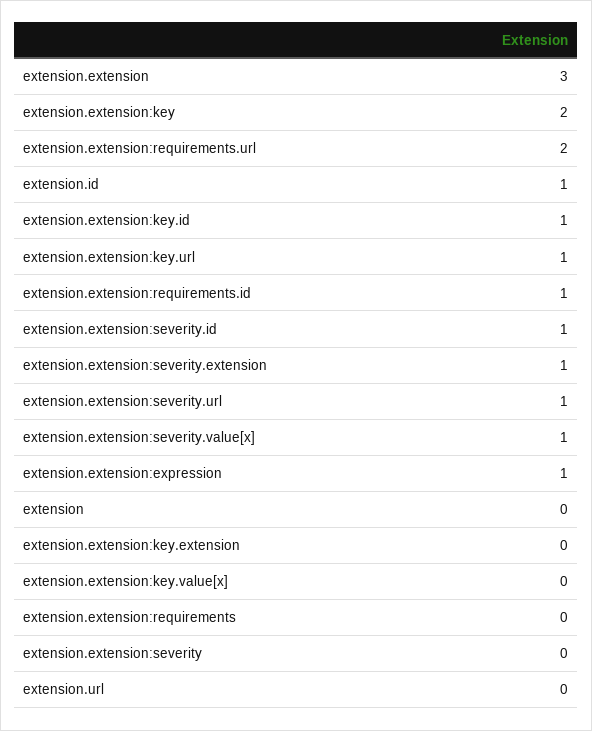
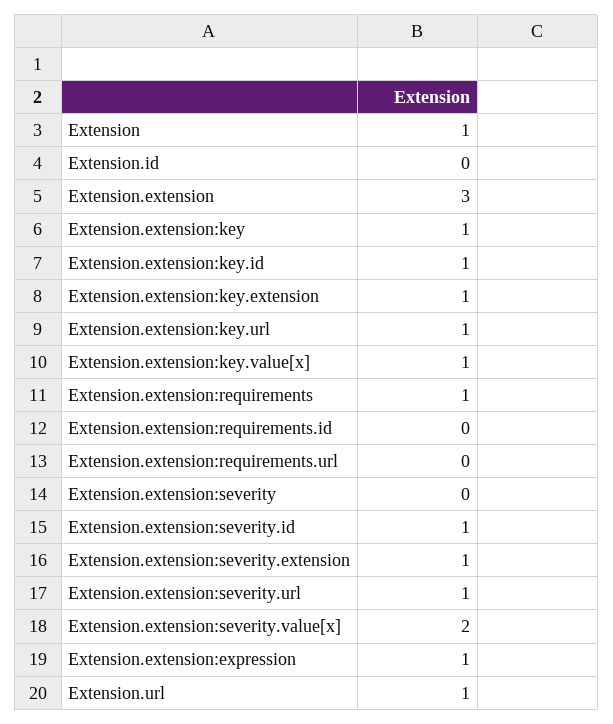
  {
    "extension.extension": 3,
-   "extension.extension:key": 2,
+   "extension.extension:key": 1,
-   "extension.extension:requirements.url": 2,
+   "extension.extension:requirements.url": 0,
-   "extension.id": 1,
+   "extension.id": 0,
    "extension.extension:key.id": 1,
    "extension.extension:key.url": 1,
-   "extension.extension:requirements.id": 1,
+   "extension.extension:requirements.id": 0,
    "extension.extension:severity.id": 1,
    "extension.extension:severity.extension": 1,
    "extension.extension:severity.url": 1,
-   "extension.extension:severity.value[x]": 1,
+   "extension.extension:severity.value[x]": 2,
    "extension.extension:expression": 1,
-   "extension": 0,
+   "extension": 1,
-   "extension.extension:key.extension": 0,
+   "extension.extension:key.extension": 1,
-   "extension.extension:key.value[x]": 0,
+   "extension.extension:key.value[x]": 1,
-   "extension.extension:requirements": 0,
+   "extension.extension:requirements": 1,
    "extension.extension:severity": 0,
-   "extension.url": 0
+   "extension.url": 1
  }

